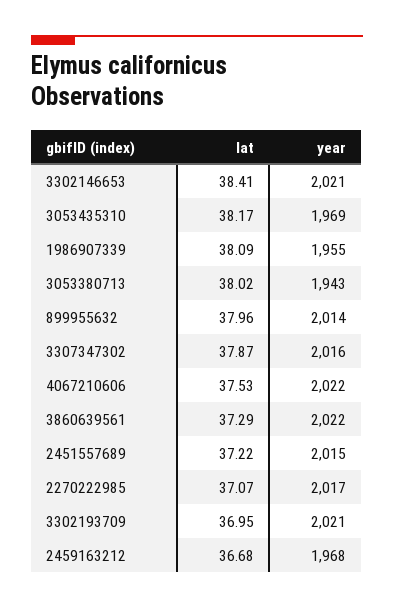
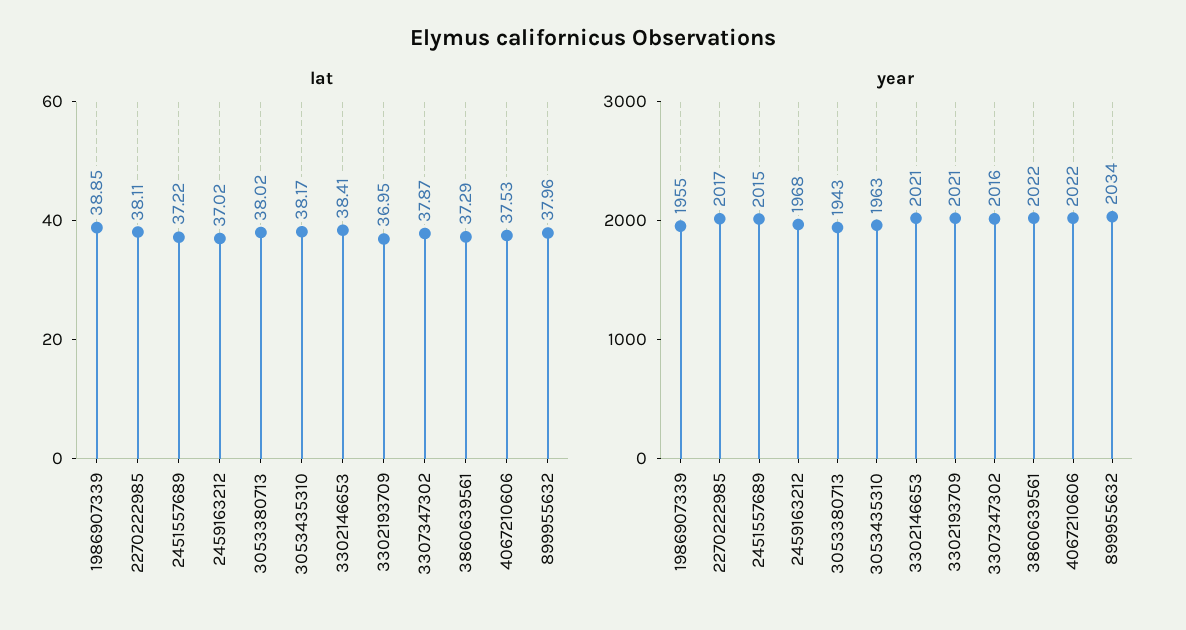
  {
    "lat": {
      "3302146653": 38.41,
      "3053435310": 38.17,
-     "1986907339": 38.09,
+     "1986907339": 38.85,
      "3053380713": 38.02,
      "899955632": 37.96,
      "3307347302": 37.87,
      "4067210606": 37.53,
      "3860639561": 37.29,
      "2451557689": 37.22,
-     "2270222985": 37.07,
+     "2270222985": 38.11,
      "3302193709": 36.95,
-     "2459163212": 36.68
+     "2459163212": 37.02
    },
    "year": {
      "3302146653": 2021,
-     "3053435310": 1969,
+     "3053435310": 1963,
      "1986907339": 1955,
      "3053380713": 1943,
-     "899955632": 2014,
+     "899955632": 2034,
      "3307347302": 2016,
      "4067210606": 2022,
      "3860639561": 2022,
      "2451557689": 2015,
      "2270222985": 2017,
      "3302193709": 2021,
      "2459163212": 1968
    }
  }

